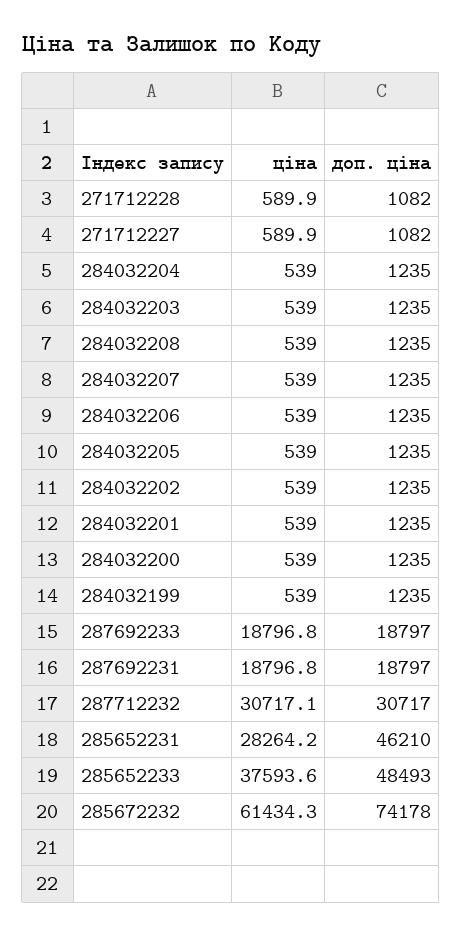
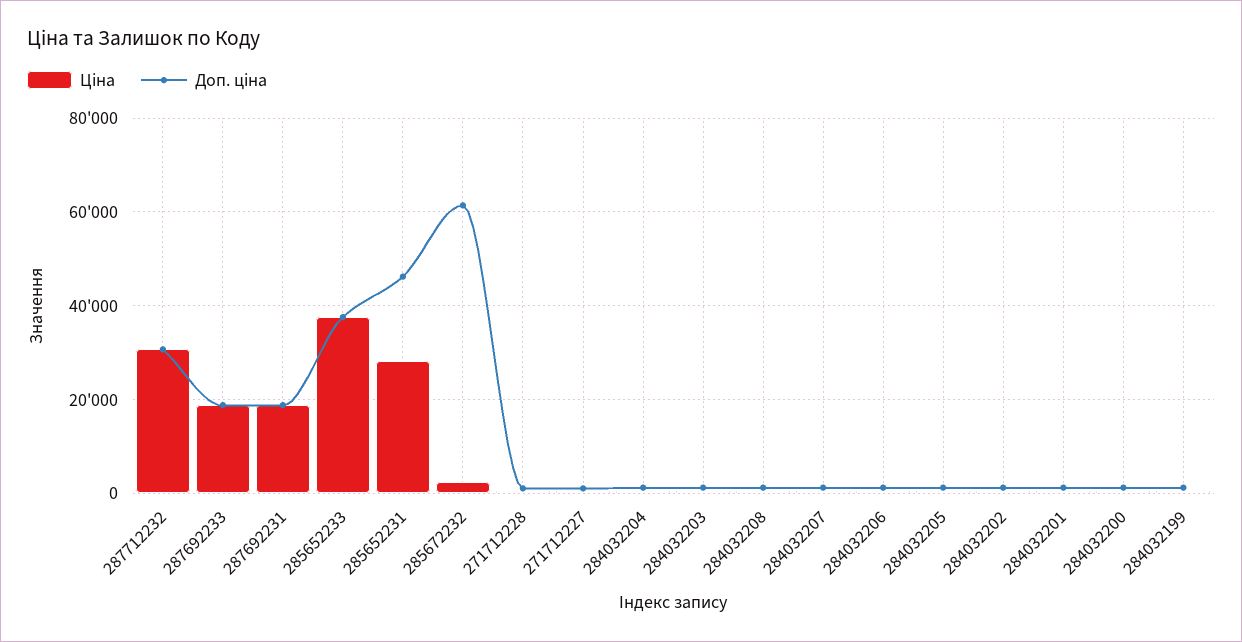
  {
    "ціна": {
      "271712228": 589.9,
      "271712227": 589.9,
      "284032204": 539,
      "284032203": 539,
      "284032208": 539,
      "284032207": 539,
      "284032206": 539,
      "284032205": 539,
      "284032202": 539,
      "284032201": 539,
      "284032200": 539,
      "284032199": 539,
      "287692233": 18796.8,
      "287692231": 18796.8,
      "287712232": 30717.1,
      "285652231": 28264.2,
      "285652233": 37593.6,
-     "285672232": 61434.3
+     "285672232": 2000
    },
    "доп. ціна": {
      "271712228": 1082,
      "271712227": 1082,
      "284032204": 1235,
      "284032203": 1235,
      "284032208": 1235,
      "284032207": 1235,
      "284032206": 1235,
      "284032205": 1235,
      "284032202": 1235,
      "284032201": 1235,
      "284032200": 1235,
      "284032199": 1235,
      "287692233": 18797,
      "287692231": 18797,
      "287712232": 30717,
      "285652231": 46210,
-     "285652233": 48493,
+     "285652233": 38000,
-     "285672232": 74178
+     "285672232": 62000
    }
  }

